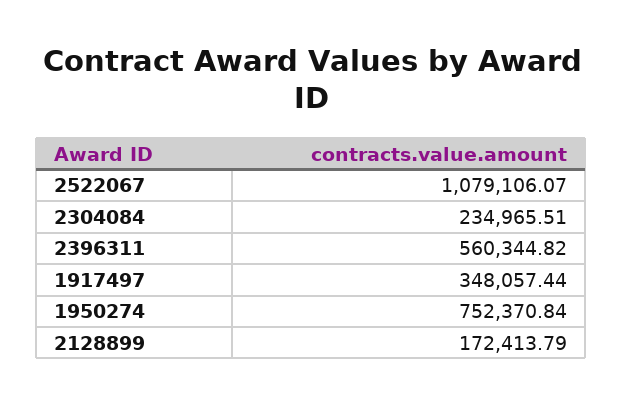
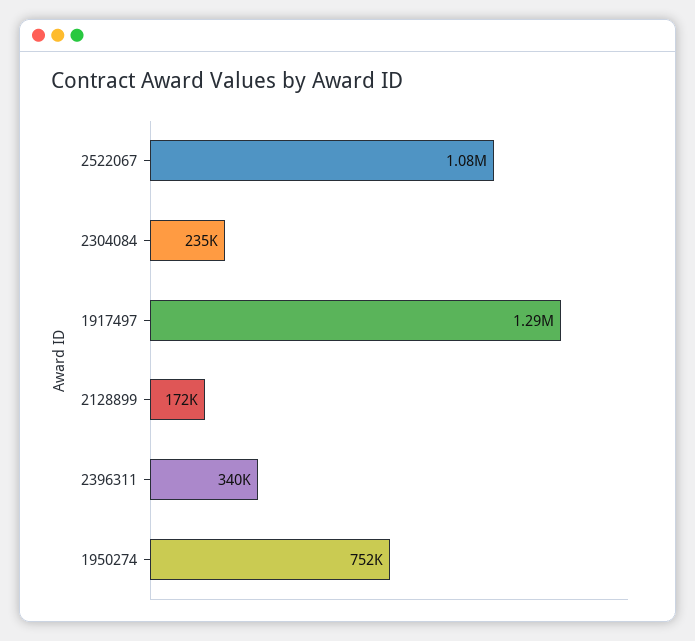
  {
    "2522067": 1079106.07,
    "2304084": 234965.51,
-   "2396311": 560344.82,
+   "2396311": 340000,
-   "1917497": 348057.44,
+   "1917497": 1290000,
    "1950274": 752370.84,
    "2128899": 172413.79
  }

